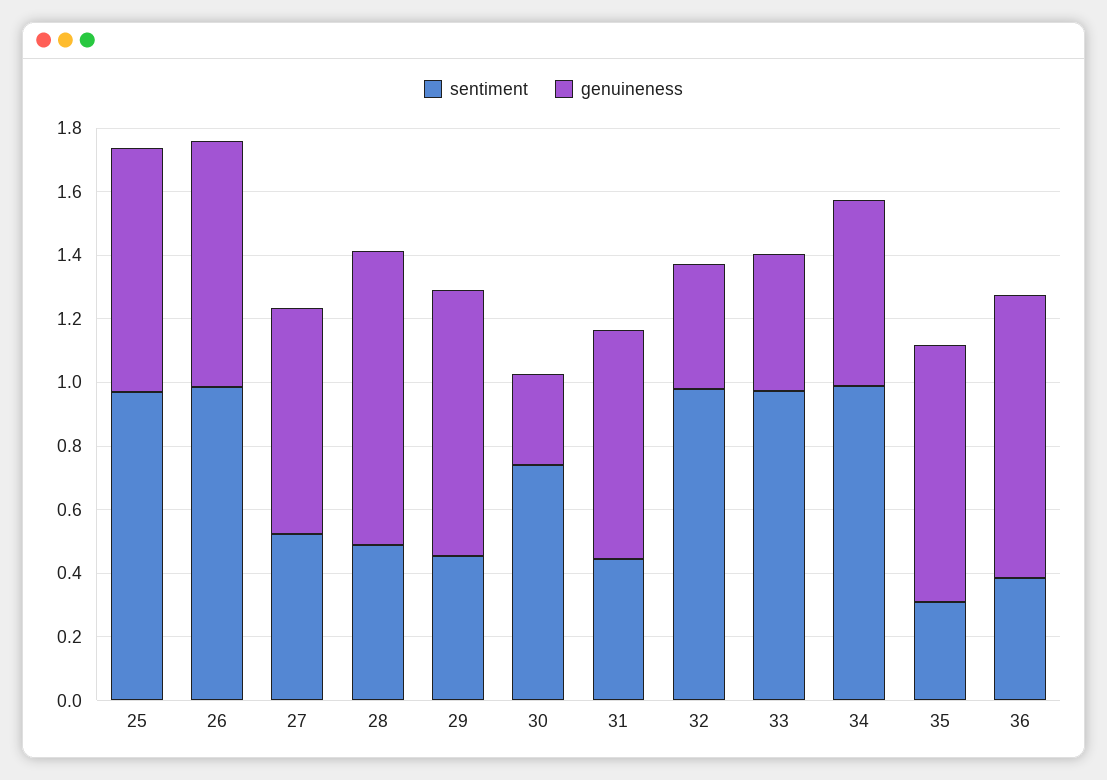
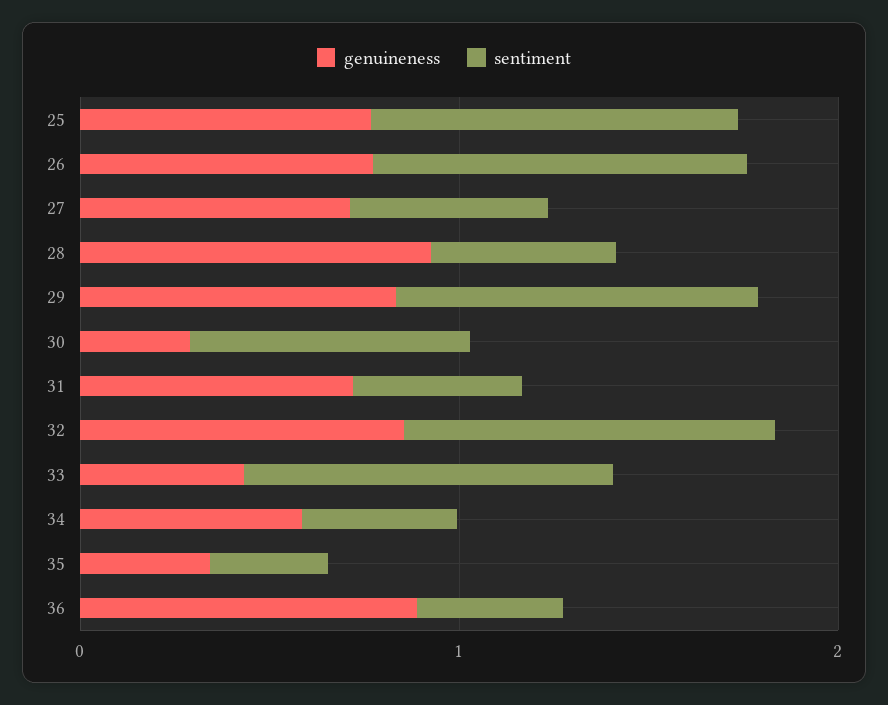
  {
    "sentiment": {
      "25": 0.95,
      "26": 1,
      "27": 0.5,
      "28": 0.5,
-     "29": 0.45,
+     "29": 1,
      "30": 0.75,
      "31": 0.45,
      "32": 1,
      "33": 0.95,
-     "34": 1,
+     "34": 0.4,
      "35": 0.3,
      "36": 0.4
    },
    "genuineness": {
      "25": 0.75,
      "26": 0.75,
      "27": 0.7,
      "28": 0.95,
      "29": 0.85,
      "30": 0.3,
      "31": 0.7,
-     "32": 0.4,
+     "32": 0.8,
      "33": 0.45,
      "34": 0.6,
-     "35": 0.8,
+     "35": 0.4,
      "36": 0.9
    }
  }

